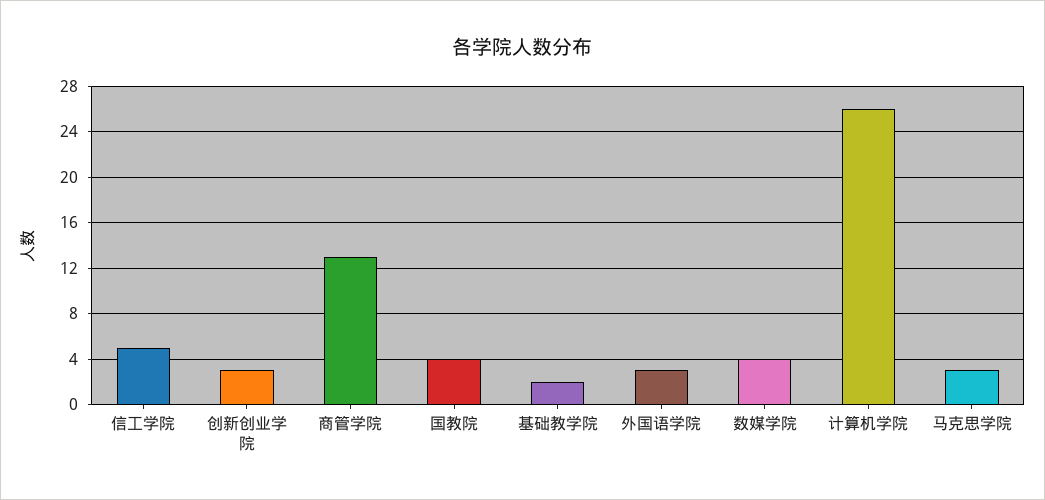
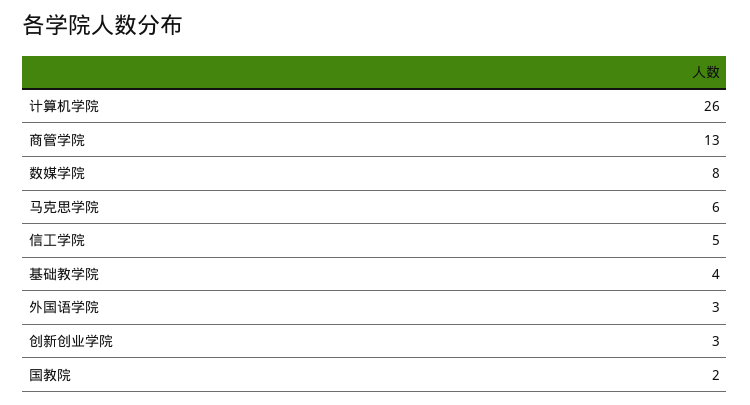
  {
    "信工学院": 5,
    "创新创业学院": 3,
    "商管学院": 13,
-   "国教院": 4,
+   "国教院": 2,
-   "基础教学院": 2,
+   "基础教学院": 4,
    "外国语学院": 3,
-   "数媒学院": 4,
+   "数媒学院": 8,
    "计算机学院": 26,
-   "马克思学院": 3
+   "马克思学院": 6
  }

